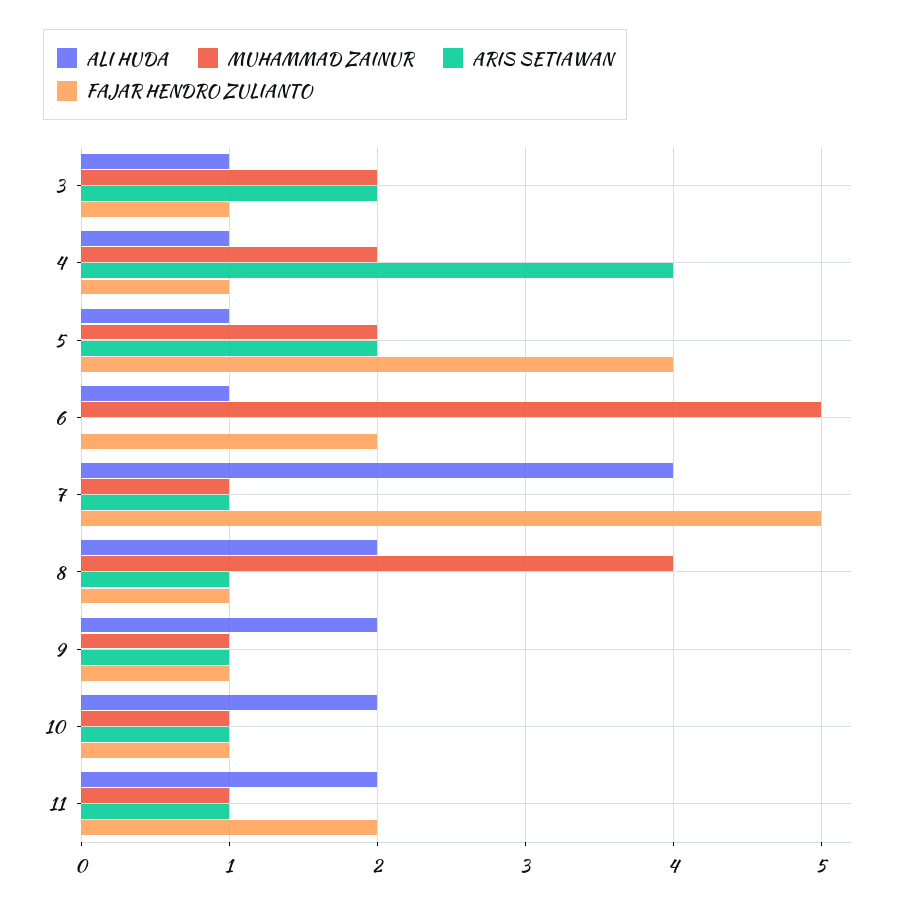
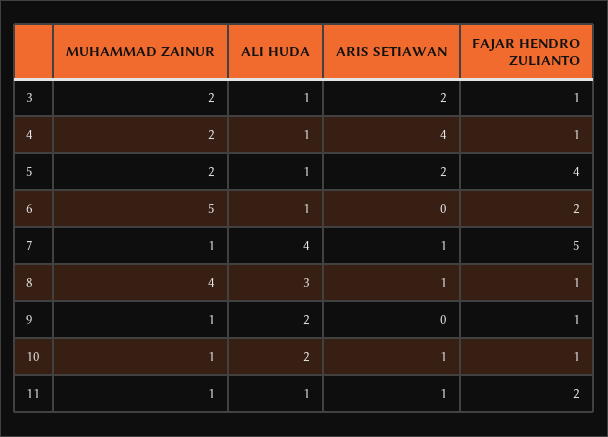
  {
    "ALI HUDA": {
      "3": 1,
      "4": 1,
      "5": 1,
      "6": 1,
      "7": 4,
-     "8": 2,
+     "8": 3,
      "9": 2,
      "10": 2,
-     "11": 2
+     "11": 1
    },
    "MUHAMMAD ZAINUR": {
      "3": 2,
      "4": 2,
      "5": 2,
      "6": 5,
      "7": 1,
      "8": 4,
      "9": 1,
      "10": 1,
      "11": 1
    },
    "ARIS SETIAWAN": {
      "3": 2,
      "4": 4,
      "5": 2,
      "6": 0,
      "7": 1,
      "8": 1,
-     "9": 1,
+     "9": 0,
      "10": 1,
      "11": 1
    },
    "FAJAR HENDRO ZULIANTO": {
      "3": 1,
      "4": 1,
      "5": 4,
      "6": 2,
      "7": 5,
      "8": 1,
      "9": 1,
      "10": 1,
      "11": 2
    }
  }

